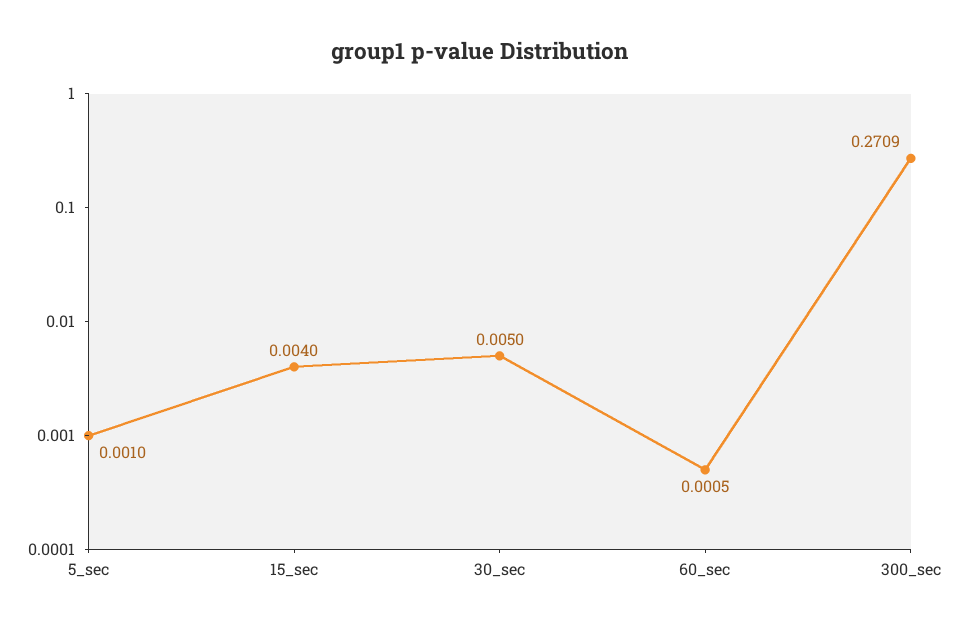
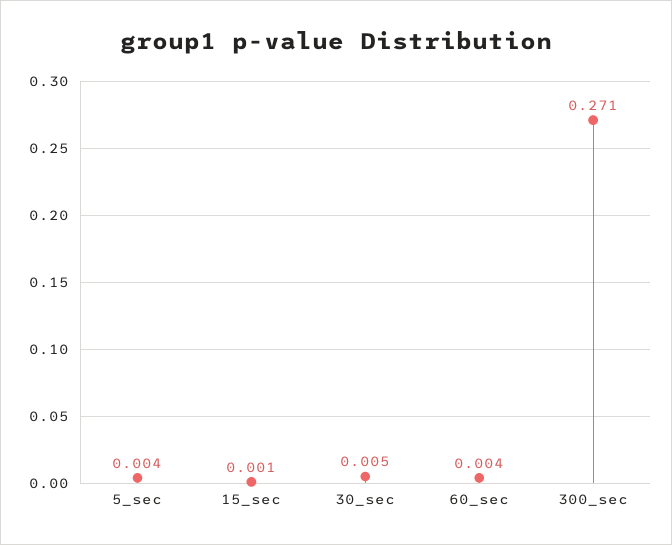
  {
-   "5_sec": 0.001,
+   "5_sec": 0.004,
-   "15_sec": 0.004,
+   "15_sec": 0.001,
    "30_sec": 0.005,
-   "60_sec": 0.0005,
+   "60_sec": 0.004,
    "300_sec": 0.2709
  }

